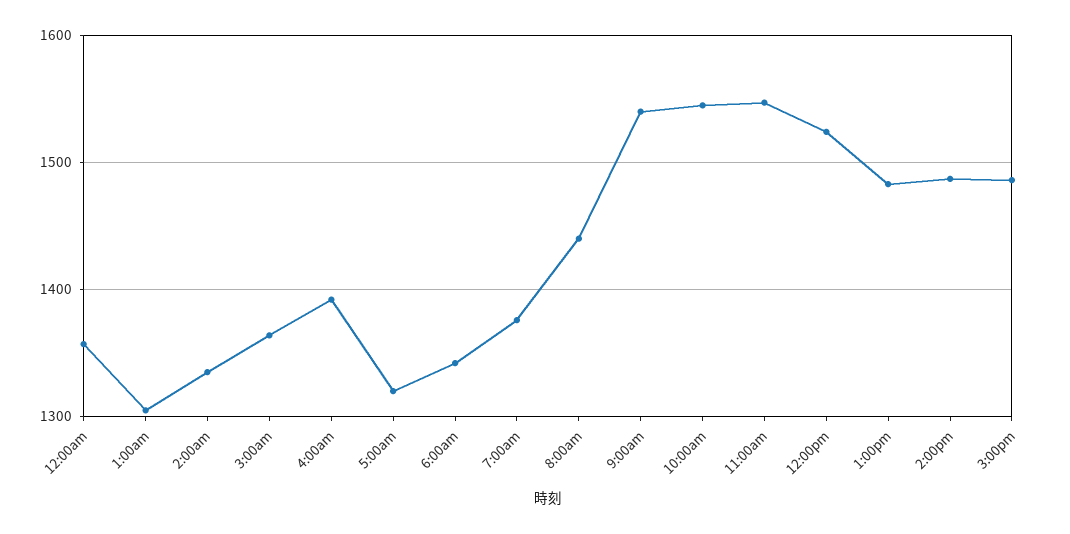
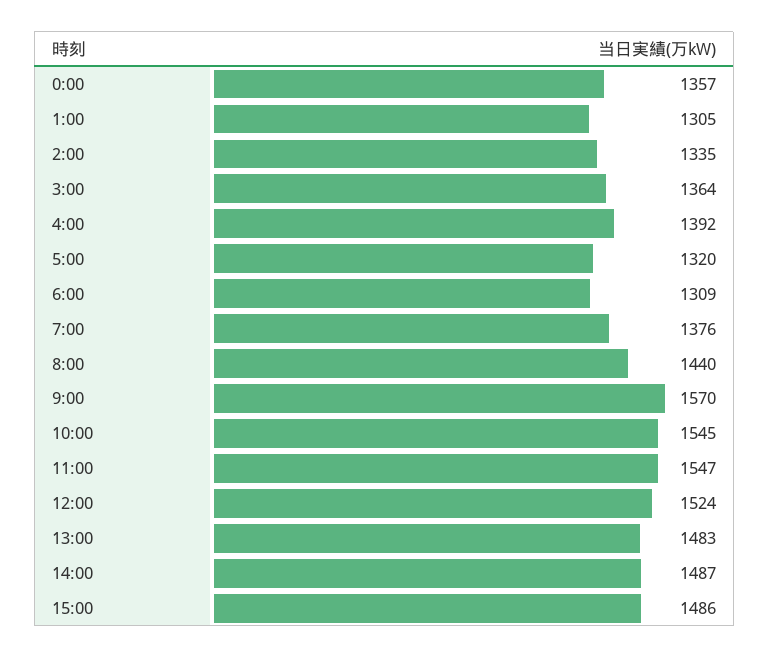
  {
    "12:00am": 1357,
    "1:00am": 1305,
    "2:00am": 1335,
    "3:00am": 1364,
    "4:00am": 1392,
    "5:00am": 1320,
-   "6:00am": 1340,
+   "6:00am": 1309,
    "7:00am": 1376,
    "8:00am": 1440,
-   "9:00am": 1540,
+   "9:00am": 1570,
    "10:00am": 1545,
    "11:00am": 1547,
    "12:00pm": 1524,
    "1:00pm": 1483,
    "2:00pm": 1487,
    "3:00pm": 1486
  }

